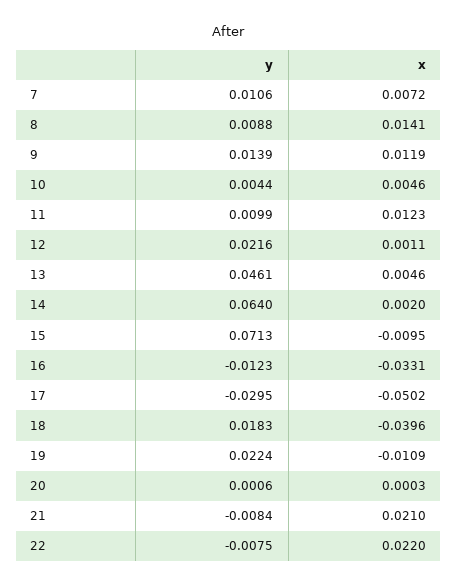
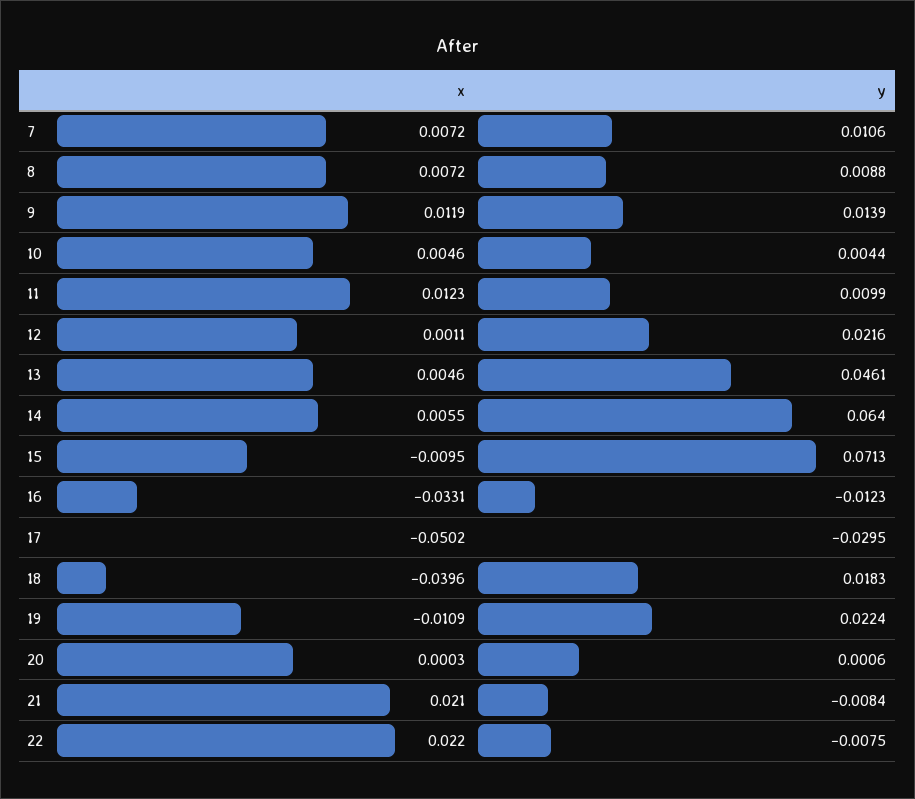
  {
    "y": {
      "7": 0.0106,
      "8": 0.0088,
      "9": 0.0139,
      "10": 0.0044,
      "11": 0.0099,
      "12": 0.0216,
      "13": 0.0461,
      "14": 0.064,
      "15": 0.0713,
      "16": -0.0123,
      "17": -0.0295,
      "18": 0.0183,
      "19": 0.0224,
      "20": 0.0006,
      "21": -0.0084,
      "22": -0.0075
    },
    "x": {
      "7": 0.0072,
-     "8": 0.0141,
+     "8": 0.0072,
      "9": 0.0119,
      "10": 0.0046,
      "11": 0.0123,
      "12": 0.0011,
      "13": 0.0046,
-     "14": 0.002,
+     "14": 0.0055,
      "15": -0.0095,
      "16": -0.0331,
      "17": -0.0502,
      "18": -0.0396,
      "19": -0.0109,
      "20": 0.0003,
      "21": 0.021,
      "22": 0.022
    }
  }

